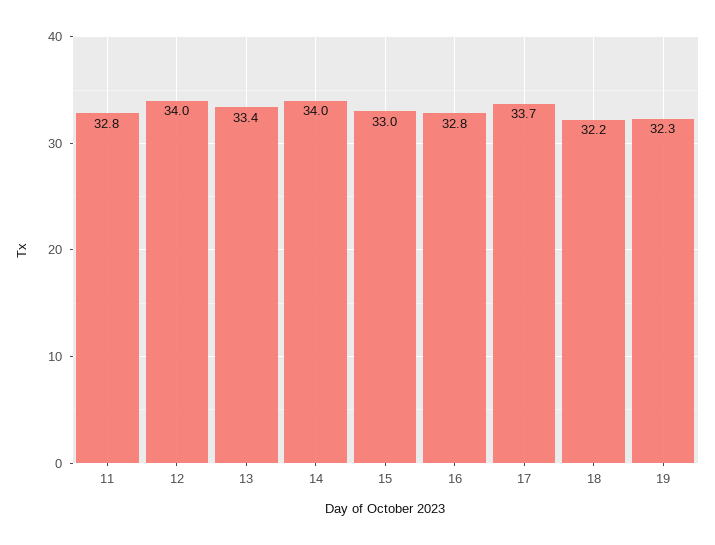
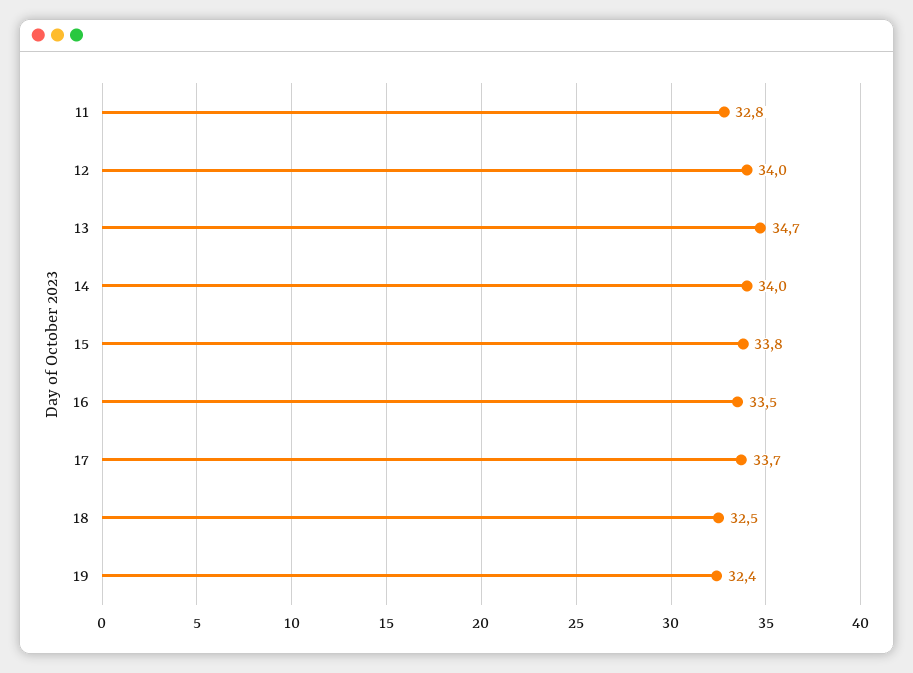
  {
    "11": 32.8,
    "12": 34,
-   "13": 33.4,
+   "13": 34.7,
    "14": 34,
-   "15": 33,
+   "15": 33.8,
-   "16": 32.8,
+   "16": 33.5,
    "17": 33.7,
-   "18": 32.2,
+   "18": 32.5,
-   "19": 32.3
+   "19": 32.4
  }

